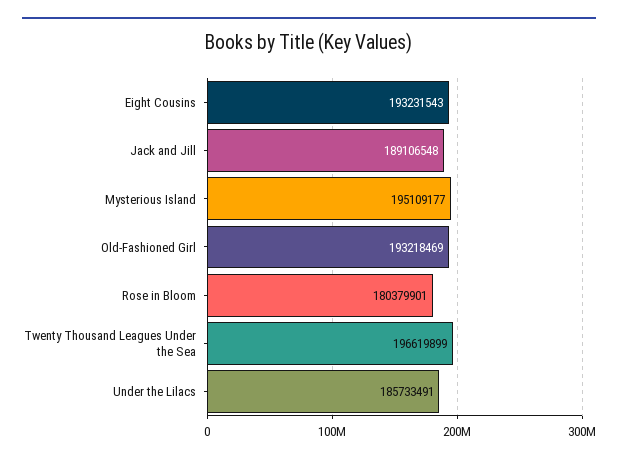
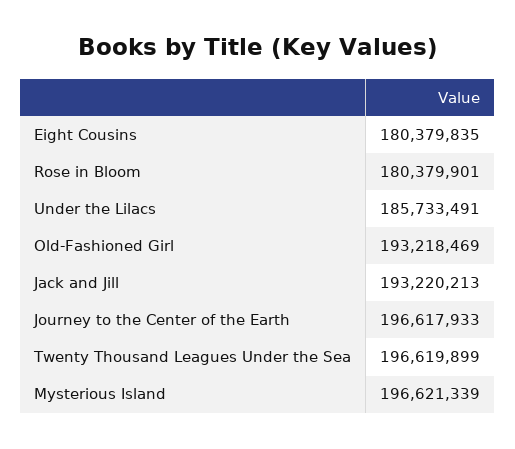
  {
-   "Eight Cousins": 193231543,
+   "Eight Cousins": 180379835,
-   "Jack and Jill": 189106548,
+   "Jack and Jill": 193220213,
-   "Mysterious Island": 195109177,
+   "Mysterious Island": 196621339,
    "Old-Fashioned Girl": 193218469,
    "Rose in Bloom": 180379901,
    "Twenty Thousand Leagues Under the Sea": 196619899,
-   "Under the Lilacs": 185733491
+   "Under the Lilacs": 185733491,
+   "Journey to the Center of the Earth": 196617933
  }

